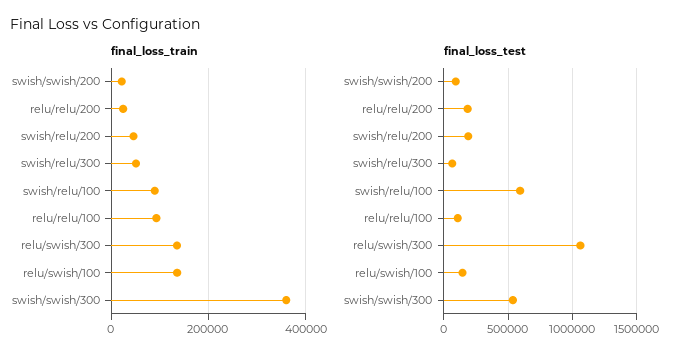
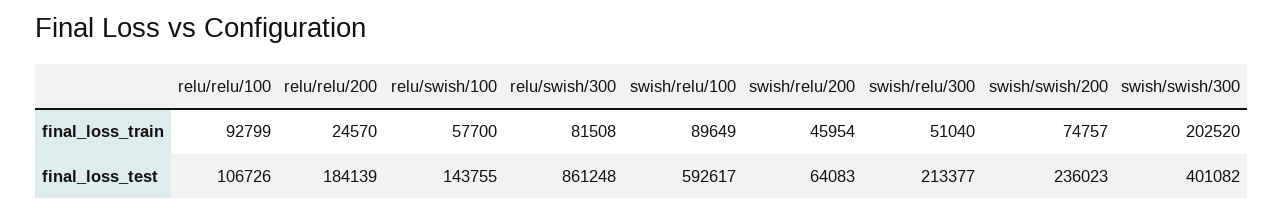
  {
    "final_loss_train": {
-     "swish/swish/200": 20000,
+     "swish/swish/200": 74757,
      "relu/relu/200": 24570,
      "swish/relu/200": 45954,
      "swish/relu/300": 51040,
      "swish/relu/100": 89649,
      "relu/relu/100": 92799,
-     "relu/swish/300": 140000,
+     "relu/swish/300": 81508,
-     "relu/swish/100": 140000,
+     "relu/swish/100": 57700,
-     "swish/swish/300": 360000
+     "swish/swish/300": 202520
    },
    "final_loss_test": {
-     "swish/swish/200": 100000,
+     "swish/swish/200": 236023,
      "relu/relu/200": 184139,
-     "swish/relu/200": 200000,
+     "swish/relu/200": 64083,
-     "swish/relu/300": 50000,
+     "swish/relu/300": 213377,
      "swish/relu/100": 592617,
      "relu/relu/100": 106726,
-     "relu/swish/300": 1050000,
+     "relu/swish/300": 861248,
      "relu/swish/100": 143755,
-     "swish/swish/300": 550000
+     "swish/swish/300": 401082
    }
  }

